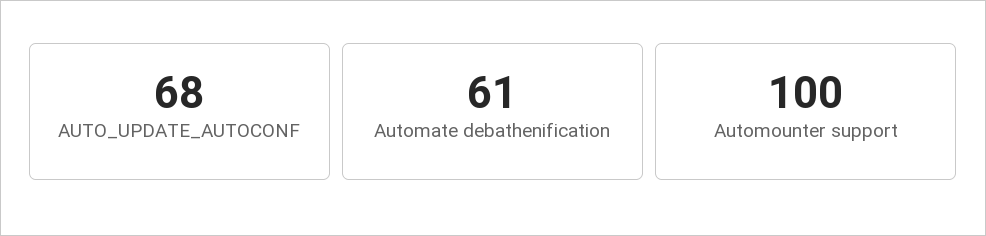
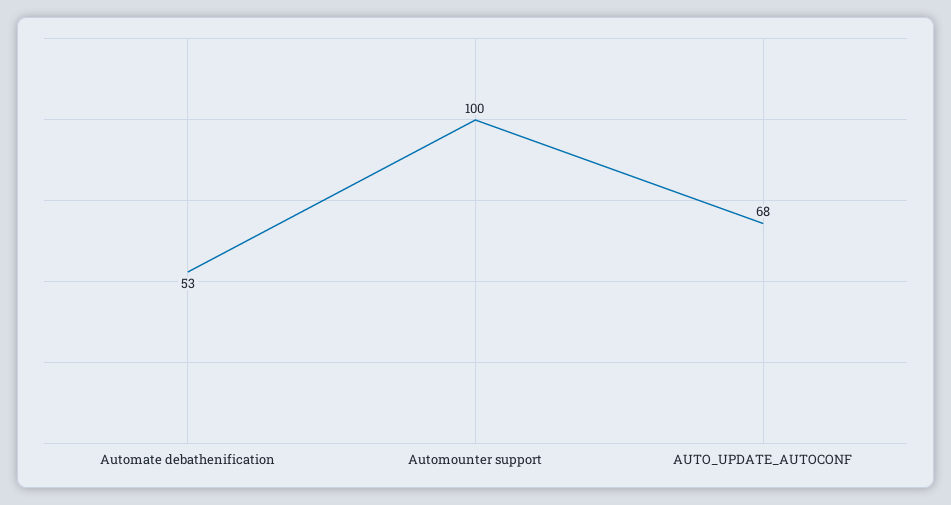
  {
    "AUTO_UPDATE_AUTOCONF": 68,
-   "Automate debathenification": 61,
+   "Automate debathenification": 53,
    "Automounter support": 100
  }

